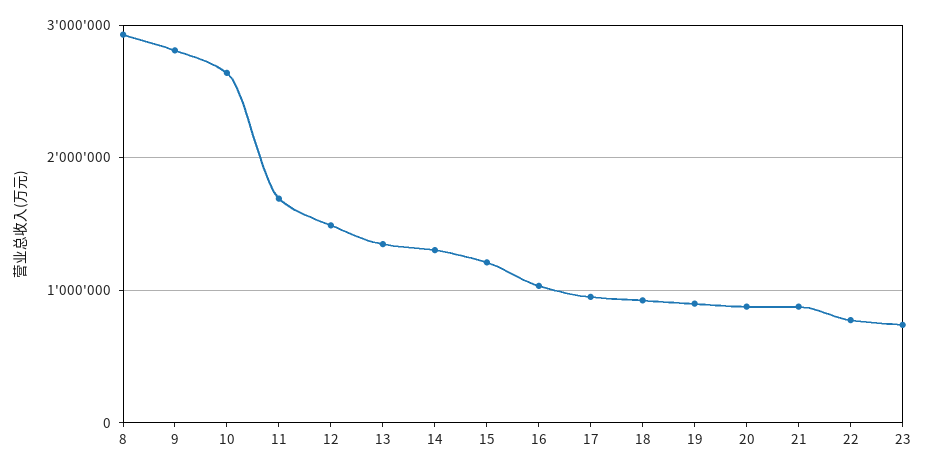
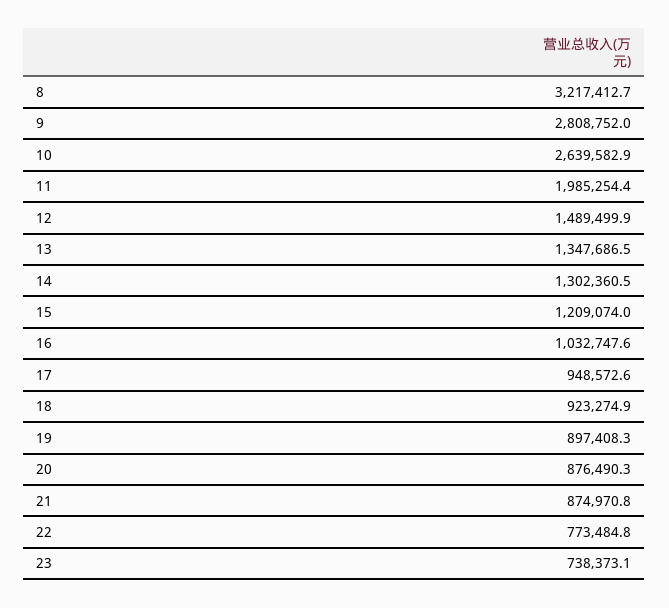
  {
-   "8": 2900000,
+   "8": 3217412.7,
    "9": 2808752,
    "10": 2639582.9,
-   "11": 1700000,
+   "11": 1985254.4,
    "12": 1489499.9,
    "13": 1347686.5,
    "14": 1302360.5,
    "15": 1209074,
    "16": 1032747.6,
    "17": 948572.6,
    "18": 923274.9,
    "19": 897408.3,
    "20": 876490.3,
    "21": 874970.8,
    "22": 773484.8,
    "23": 738373.1
  }

